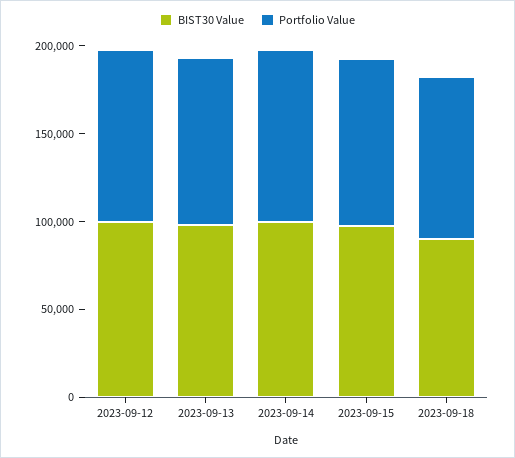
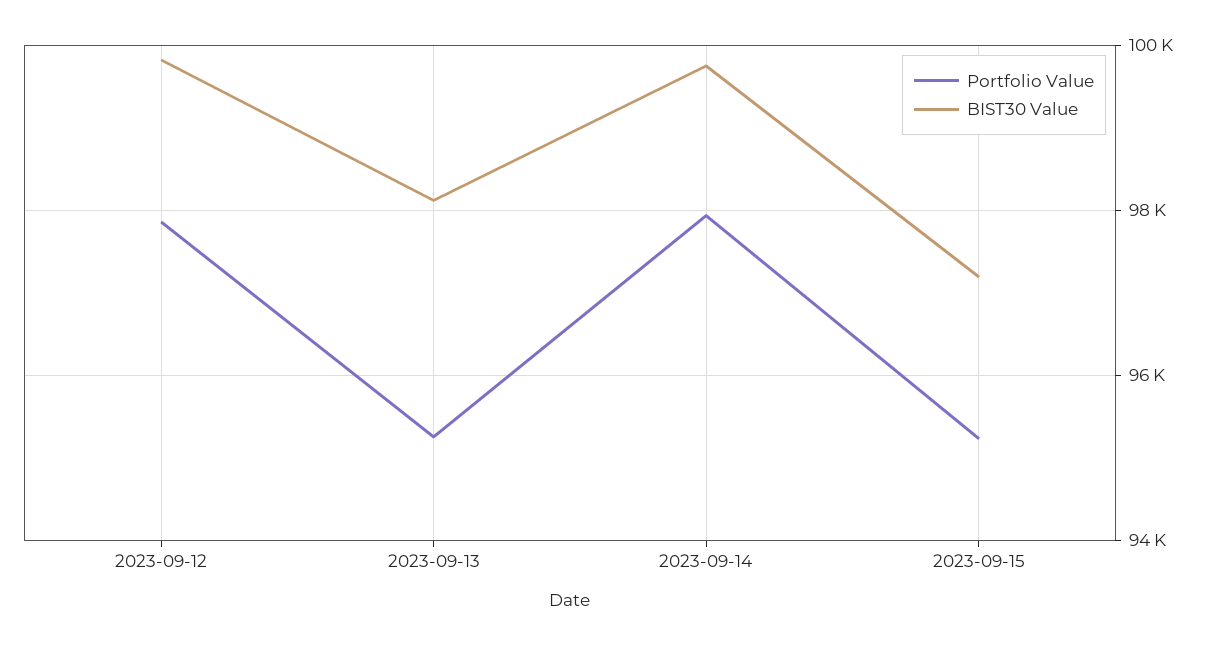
  {
    "BIST30 Value": {
      "2023-09-12": 99800,
      "2023-09-13": 98200,
      "2023-09-14": 99800,
-     "2023-09-15": 97200,
+     "2023-09-15": 97200
-     "2023-09-18": 90000
    },
    "Portfolio Value": {
      "2023-09-12": 97800,
      "2023-09-13": 95200,
      "2023-09-14": 98000,
-     "2023-09-15": 95200,
+     "2023-09-15": 95200
-     "2023-09-18": 90000
    }
  }

